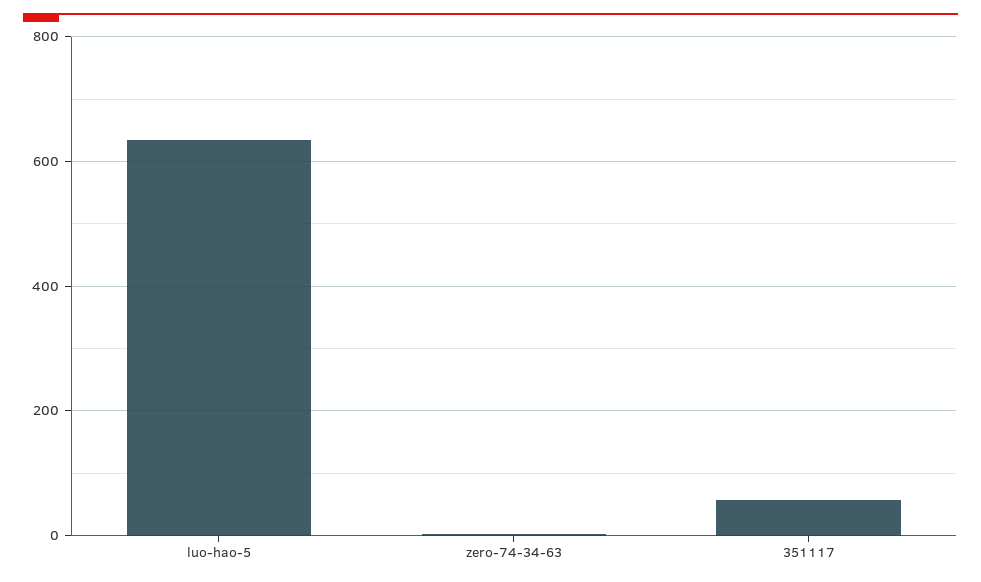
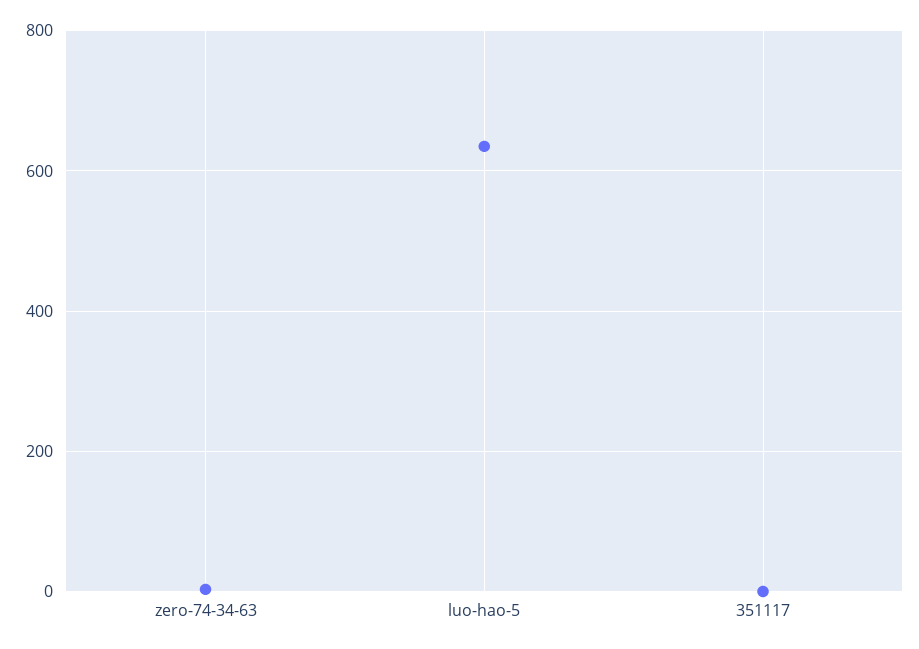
  {
    "luo-hao-5": 640,
    "zero-74-34-63": 0,
-   "351117": 60
+   "351117": 0
  }

